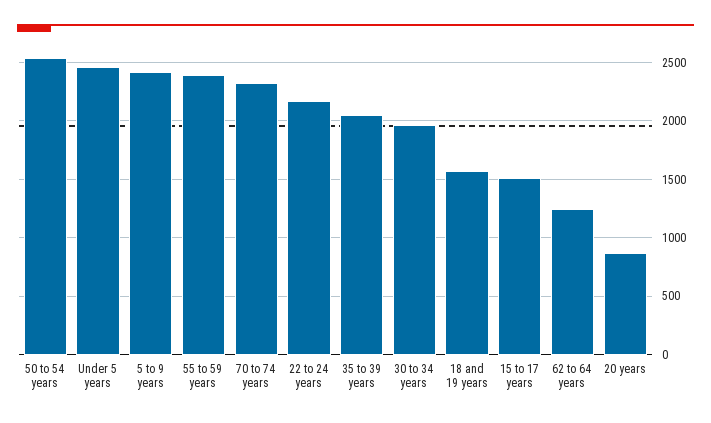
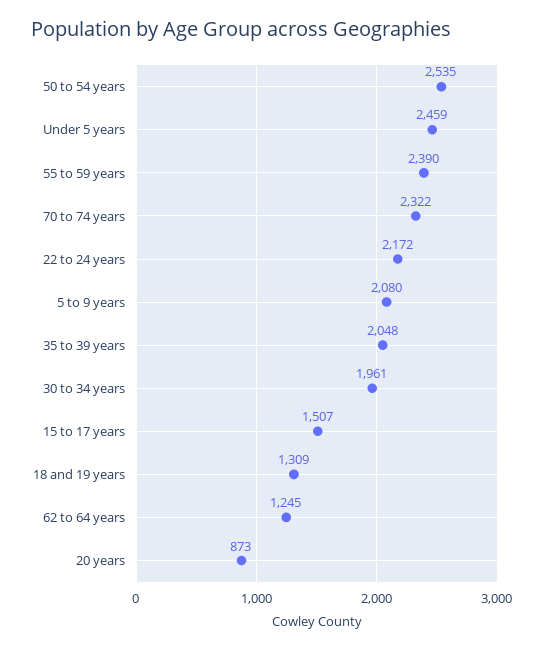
  {
    "50 to 54 years": 2535,
    "Under 5 years": 2459,
-   "5 to 9 years": 2400,
+   "5 to 9 years": 2080,
    "55 to 59 years": 2390,
    "70 to 74 years": 2322,
    "22 to 24 years": 2172,
    "35 to 39 years": 2048,
    "30 to 34 years": 1961,
-   "18 and 19 years": 1600,
+   "18 and 19 years": 1309,
    "15 to 17 years": 1507,
    "62 to 64 years": 1245,
    "20 years": 873
  }

